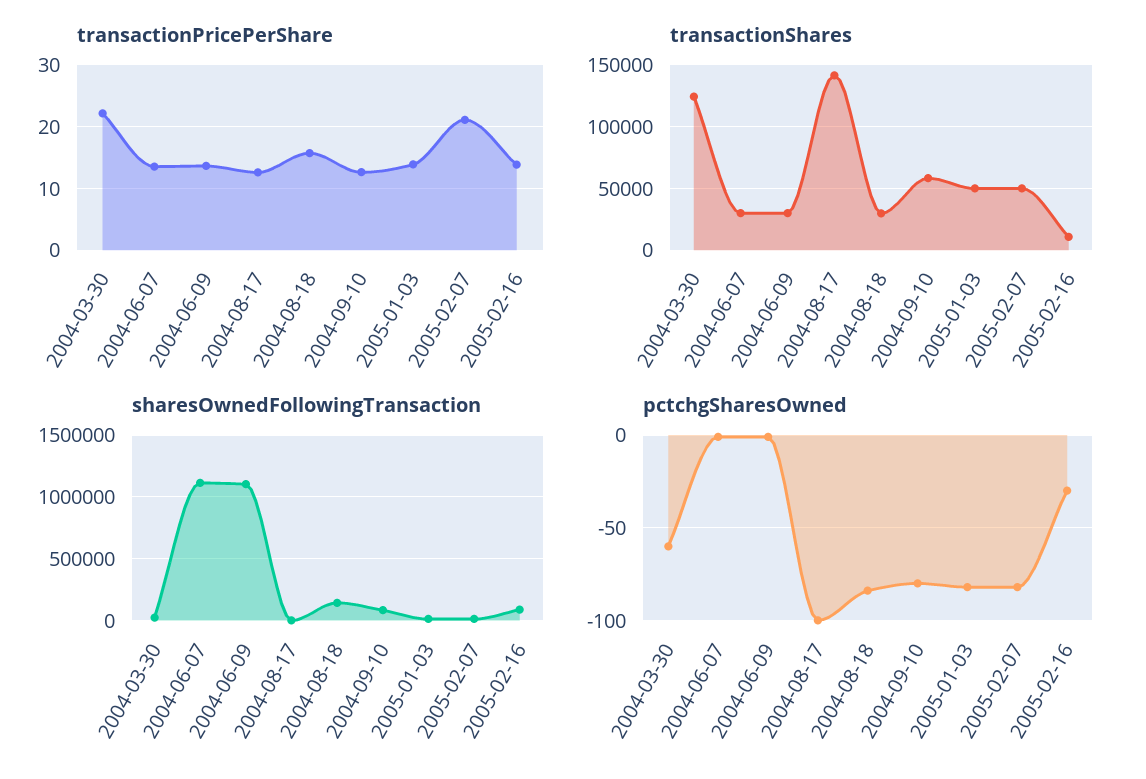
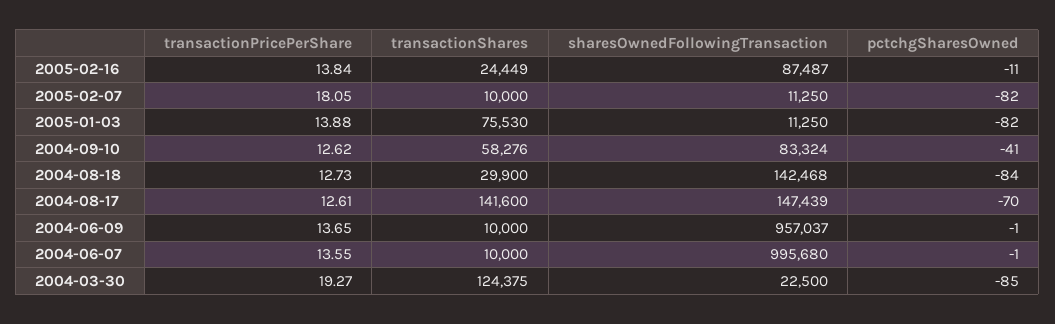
  {
    "transactionPricePerShare": {
-     "2004-03-30": 22,
+     "2004-03-30": 19.27,
      "2004-06-07": 13.55,
      "2004-06-09": 13.65,
      "2004-08-17": 12.61,
-     "2004-08-18": 16,
+     "2004-08-18": 12.73,
      "2004-09-10": 12.62,
      "2005-01-03": 13.88,
-     "2005-02-07": 21,
+     "2005-02-07": 18.05,
      "2005-02-16": 13.84
    },
    "transactionShares": {
      "2004-03-30": 124375,
-     "2004-06-07": 30000,
+     "2004-06-07": 10000,
-     "2004-06-09": 30000,
+     "2004-06-09": 10000,
      "2004-08-17": 141600,
      "2004-08-18": 29900,
      "2004-09-10": 58276,
-     "2005-01-03": 50000,
+     "2005-01-03": 75530,
-     "2005-02-07": 50000,
+     "2005-02-07": 10000,
-     "2005-02-16": 10000
+     "2005-02-16": 24449
    },
    "sharesOwnedFollowingTransaction": {
      "2004-03-30": 22500,
-     "2004-06-07": 1100000,
+     "2004-06-07": 995680,
-     "2004-06-09": 1100000,
+     "2004-06-09": 957037,
-     "2004-08-17": 0,
+     "2004-08-17": 147439,
      "2004-08-18": 142468,
      "2004-09-10": 83324,
      "2005-01-03": 11250,
      "2005-02-07": 11250,
      "2005-02-16": 87487
    },
    "pctchgSharesOwned": {
-     "2004-03-30": -60,
+     "2004-03-30": -85,
      "2004-06-07": -1,
      "2004-06-09": -1,
-     "2004-08-17": -100,
+     "2004-08-17": -70,
      "2004-08-18": -84,
-     "2004-09-10": -80,
+     "2004-09-10": -41,
      "2005-01-03": -82,
      "2005-02-07": -82,
-     "2005-02-16": -30
+     "2005-02-16": -11
    }
  }

